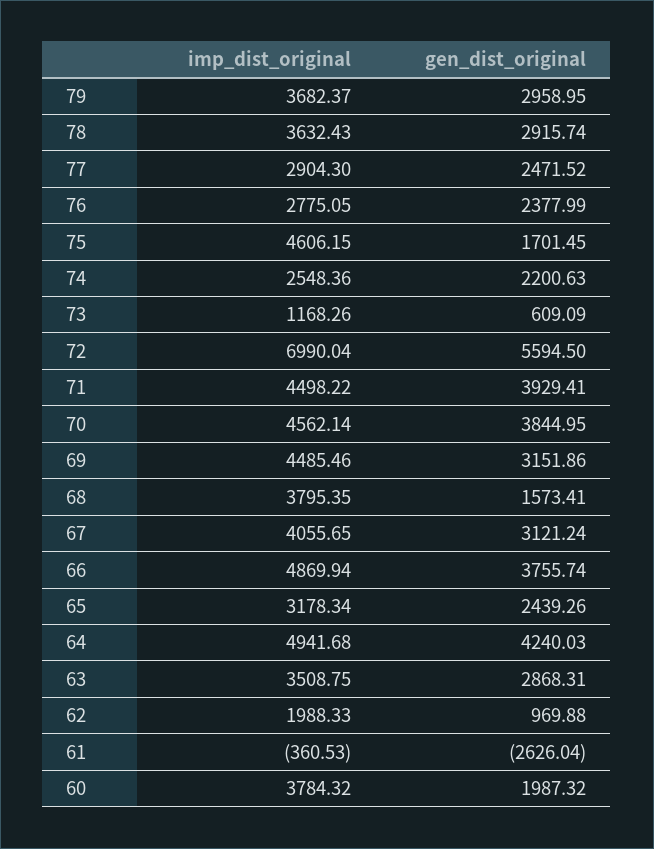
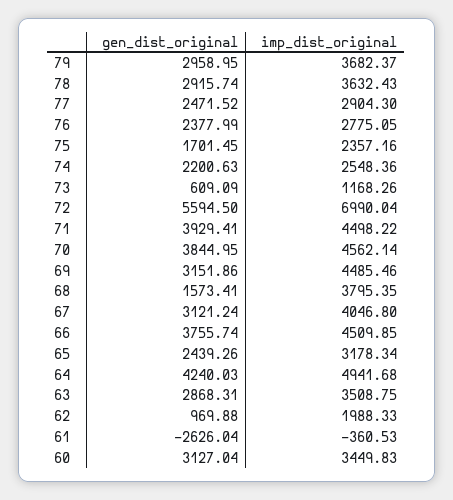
  {
    "imp_dist_original": {
      "79": 3682.37,
      "78": 3632.43,
      "77": 2904.3,
      "76": 2775.05,
-     "75": 4606.15,
+     "75": 2357.16,
      "74": 2548.36,
      "73": 1168.26,
      "72": 6990.04,
      "71": 4498.22,
      "70": 4562.14,
      "69": 4485.46,
      "68": 3795.35,
-     "67": 4055.65,
+     "67": 4046.8,
-     "66": 4869.94,
+     "66": 4509.85,
      "65": 3178.34,
      "64": 4941.68,
      "63": 3508.75,
      "62": 1988.33,
      "61": -360.53,
-     "60": 3784.32
+     "60": 3449.83
    },
    "gen_dist_original": {
      "79": 2958.95,
      "78": 2915.74,
      "77": 2471.52,
      "76": 2377.99,
      "75": 1701.45,
      "74": 2200.63,
      "73": 609.09,
      "72": 5594.5,
      "71": 3929.41,
      "70": 3844.95,
      "69": 3151.86,
      "68": 1573.41,
      "67": 3121.24,
      "66": 3755.74,
      "65": 2439.26,
      "64": 4240.03,
      "63": 2868.31,
      "62": 969.88,
      "61": -2626.04,
-     "60": 1987.32
+     "60": 3127.04
    }
  }

